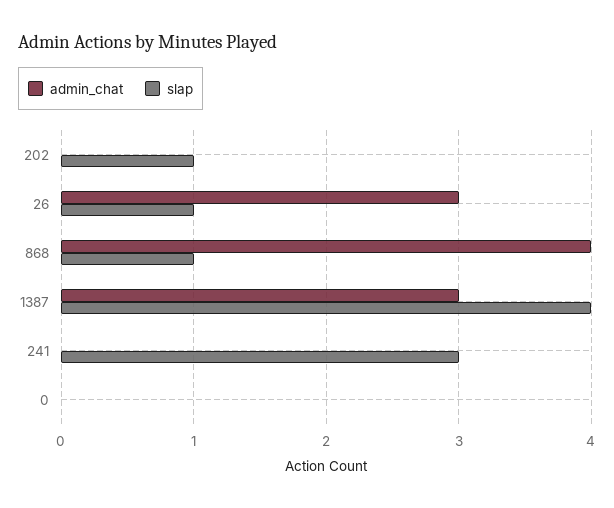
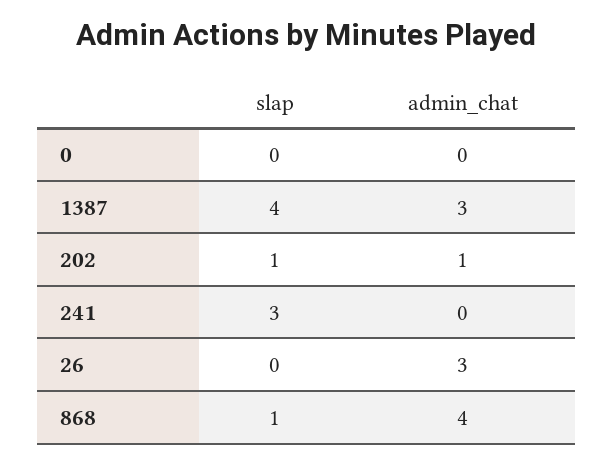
  {
    "admin_chat": {
-     "202": 0,
+     "202": 1,
      "26": 3,
      "868": 4,
      "1387": 3,
      "241": 0,
      "0": 0
    },
    "slap": {
      "202": 1,
-     "26": 1,
+     "26": 0,
      "868": 1,
      "1387": 4,
      "241": 3,
      "0": 0
    }
  }

